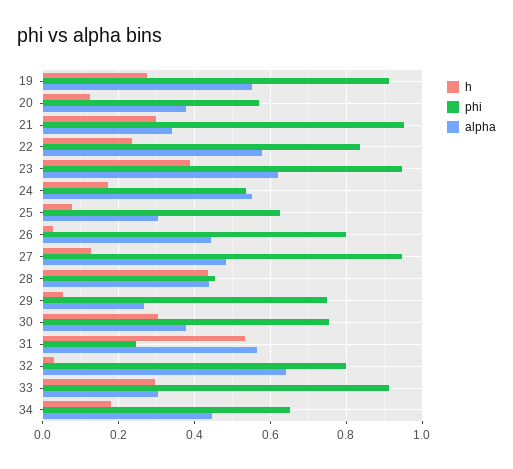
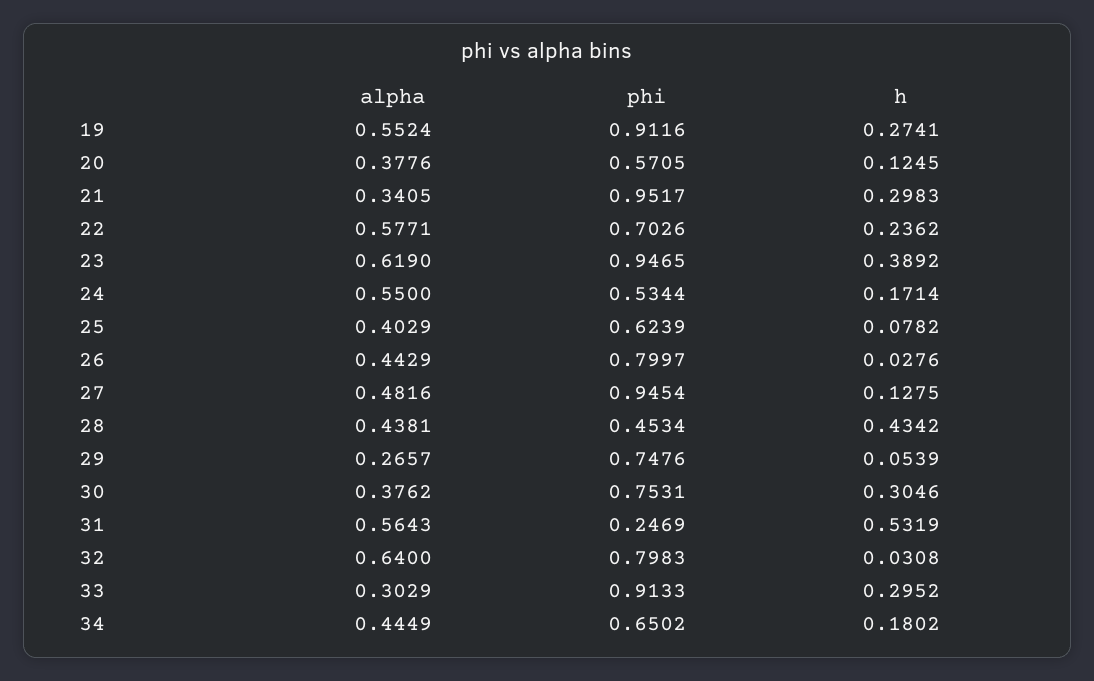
  {
    "h": {
      "19": 0.2741,
      "20": 0.1245,
      "21": 0.2983,
      "22": 0.2362,
      "23": 0.3892,
      "24": 0.1714,
      "25": 0.0782,
      "26": 0.0276,
      "27": 0.1275,
      "28": 0.4342,
      "29": 0.0539,
      "30": 0.3046,
      "31": 0.5319,
      "32": 0.0308,
      "33": 0.2952,
      "34": 0.1802
    },
    "phi": {
      "19": 0.9116,
      "20": 0.5705,
      "21": 0.9517,
-     "22": 0.84,
+     "22": 0.7026,
      "23": 0.9465,
      "24": 0.5344,
      "25": 0.6239,
      "26": 0.7997,
      "27": 0.9454,
      "28": 0.4534,
      "29": 0.7476,
      "30": 0.7531,
      "31": 0.2469,
      "32": 0.7983,
      "33": 0.9133,
      "34": 0.6502
    },
    "alpha": {
      "19": 0.5524,
      "20": 0.3776,
      "21": 0.3405,
      "22": 0.5771,
      "23": 0.619,
      "24": 0.55,
-     "25": 0.3,
+     "25": 0.4029,
      "26": 0.4429,
      "27": 0.4816,
      "28": 0.4381,
      "29": 0.2657,
      "30": 0.3762,
      "31": 0.5643,
      "32": 0.64,
      "33": 0.3029,
      "34": 0.4449
    }
  }

